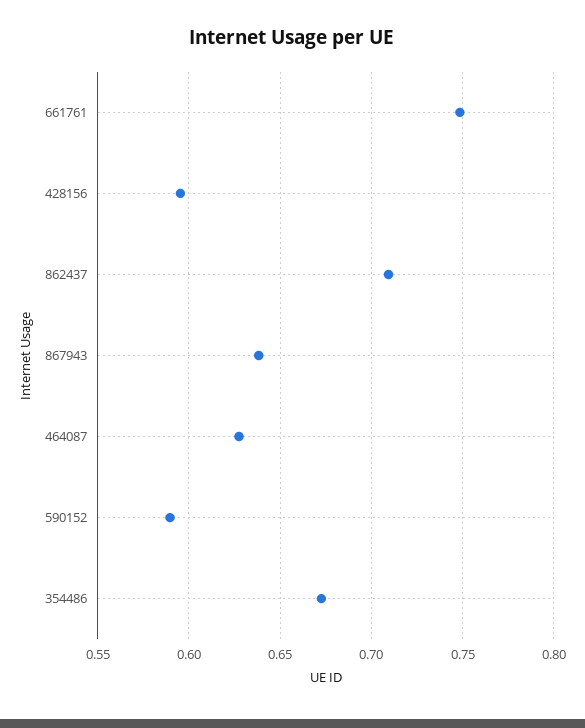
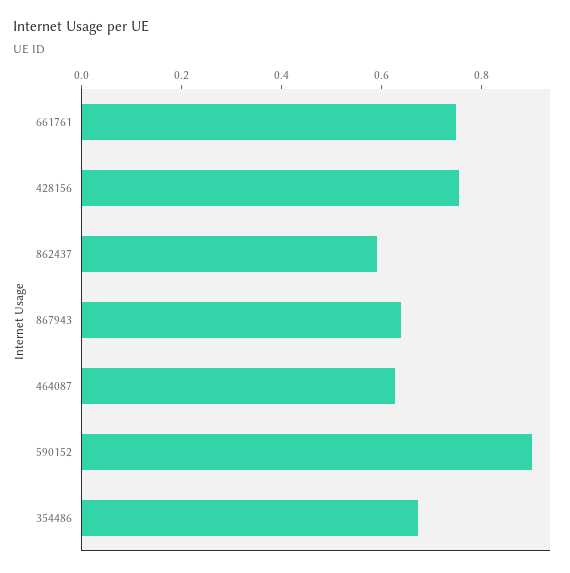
  {
    "661761": 0.75,
-   "428156": 0.595,
+   "428156": 0.75,
-   "862437": 0.71,
+   "862437": 0.6,
    "867943": 0.64,
    "464087": 0.63,
-   "590152": 0.59,
+   "590152": 0.9,
    "354486": 0.675
  }

